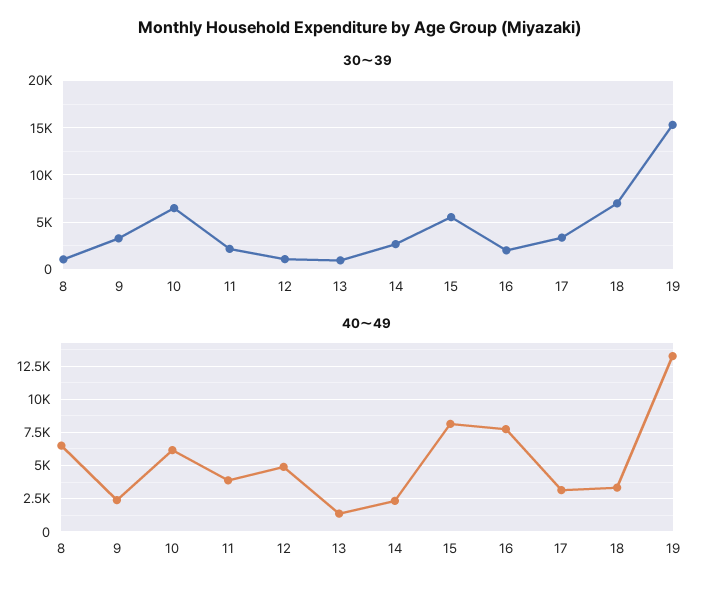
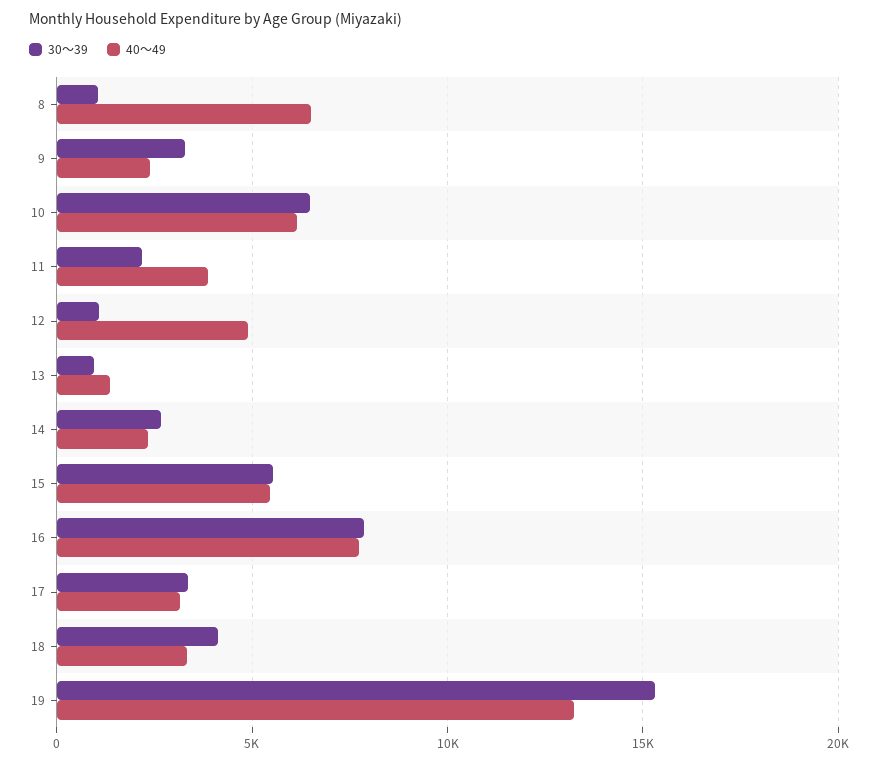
  {
    "30～39": {
      "8": 1000,
      "9": 3500,
      "10": 6500,
      "11": 2000,
      "12": 1000,
      "13": 1000,
      "14": 2500,
      "15": 5500,
-     "16": 2000,
+     "16": 8000,
      "17": 3500,
-     "18": 7000,
+     "18": 4000,
      "19": 15500
    },
    "40～49": {
      "8": 6500,
      "9": 2500,
      "10": 6000,
      "11": 4000,
      "12": 5000,
      "13": 1500,
      "14": 2500,
-     "15": 8000,
+     "15": 5500,
      "16": 7500,
      "17": 3000,
      "18": 3500,
      "19": 13000
    }
  }

